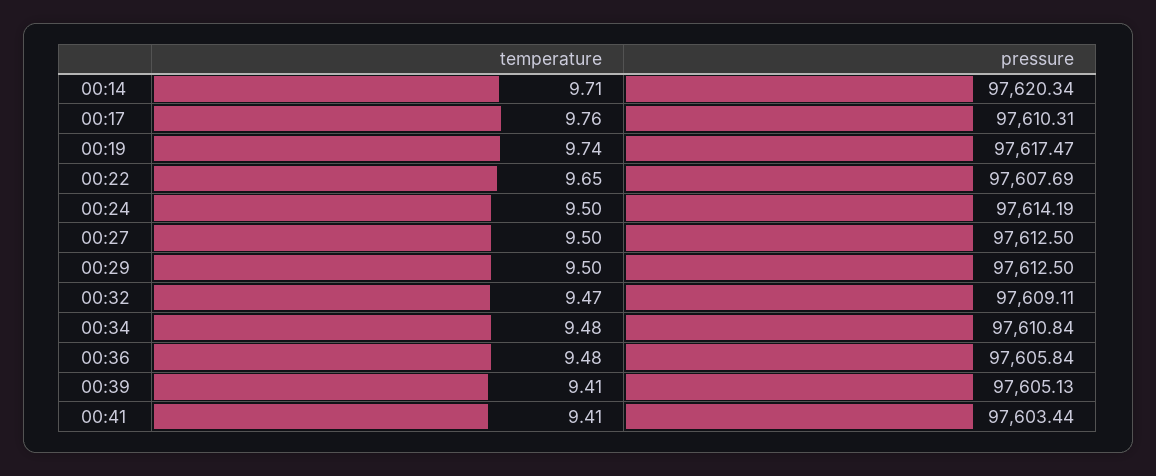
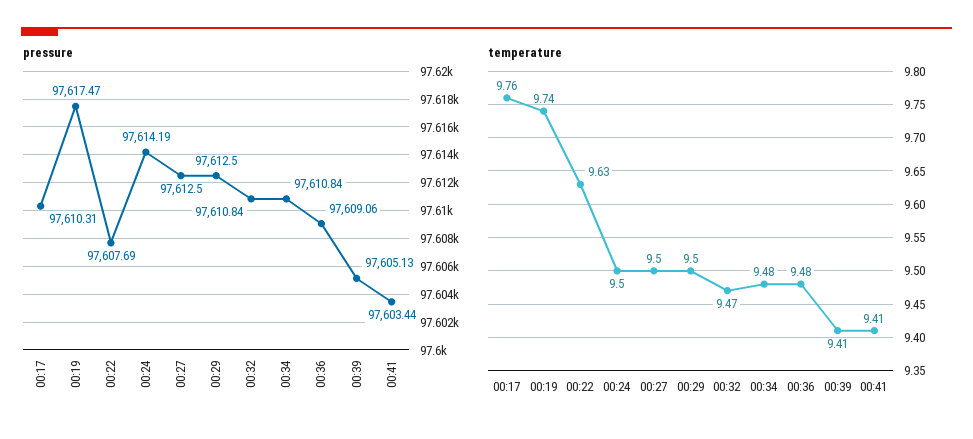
  {
    "temperature": {
-     "00:14": 9.71,
      "00:17": 9.76,
      "00:19": 9.74,
-     "00:22": 9.65,
+     "00:22": 9.63,
      "00:24": 9.5,
      "00:27": 9.5,
      "00:29": 9.5,
      "00:32": 9.47,
      "00:34": 9.48,
      "00:36": 9.48,
      "00:39": 9.41,
      "00:41": 9.41
    },
    "pressure": {
-     "00:14": 97620.34,
      "00:17": 97610.31,
      "00:19": 97617.47,
      "00:22": 97607.69,
      "00:24": 97614.19,
      "00:27": 97612.5,
      "00:29": 97612.5,
-     "00:32": 97609.11,
+     "00:32": 97610.84,
      "00:34": 97610.84,
-     "00:36": 97605.84,
+     "00:36": 97609.06,
      "00:39": 97605.13,
      "00:41": 97603.44
    }
  }

